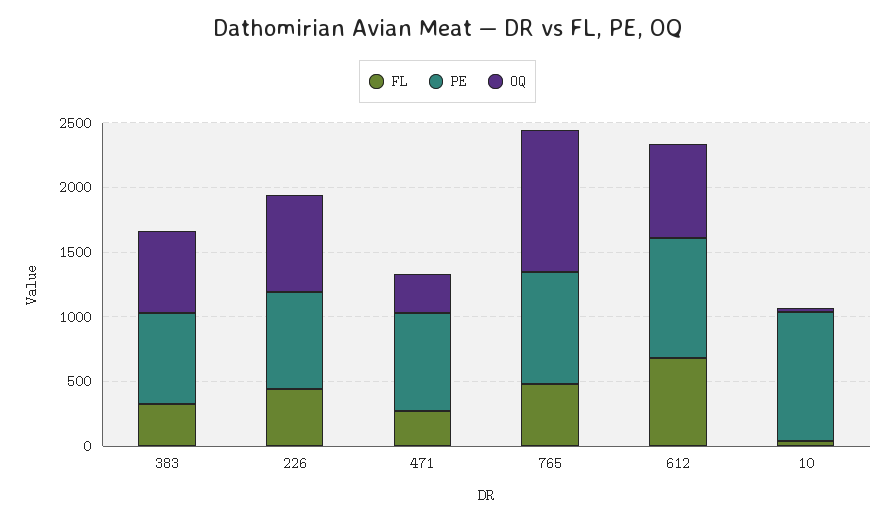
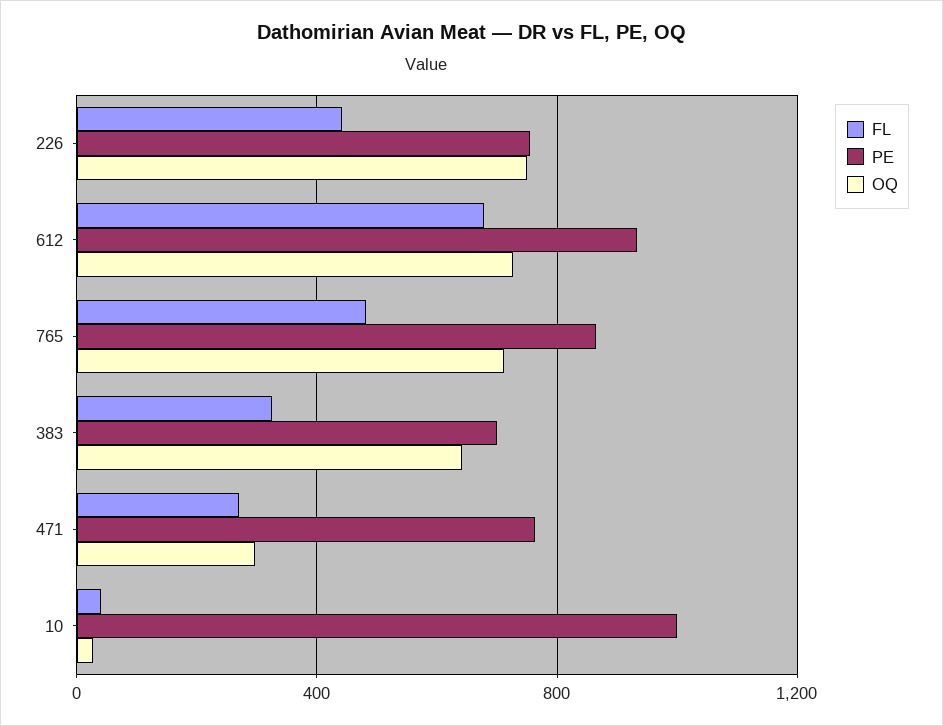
  {
    "FL": {
      "383": 350,
      "226": 450,
      "471": 250,
      "765": 500,
      "612": 700,
      "10": 50
    },
    "PE": {
      "383": 700,
      "226": 750,
      "471": 750,
      "765": 850,
      "612": 950,
      "10": 1000
    },
    "OQ": {
      "383": 650,
      "226": 750,
      "471": 300,
-     "765": 1100,
+     "765": 700,
      "612": 750,
      "10": 50
    }
  }

